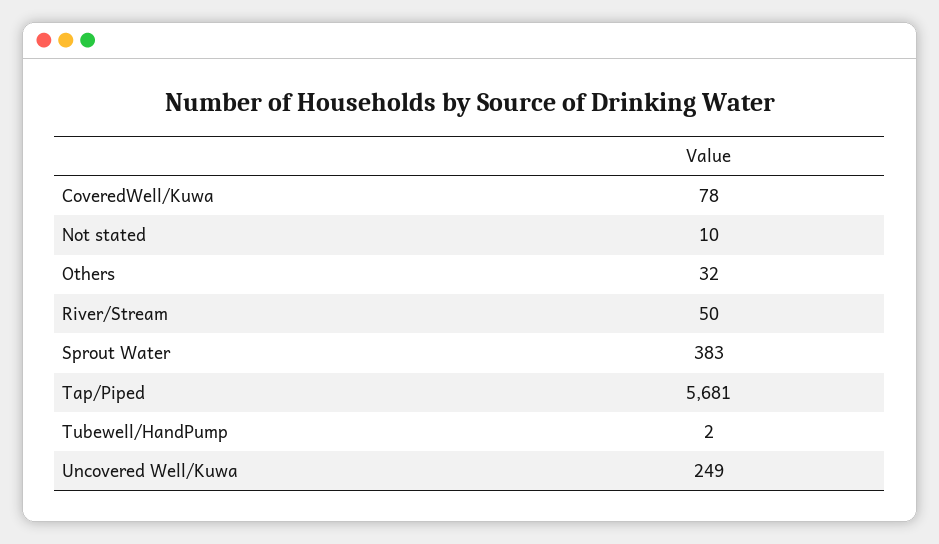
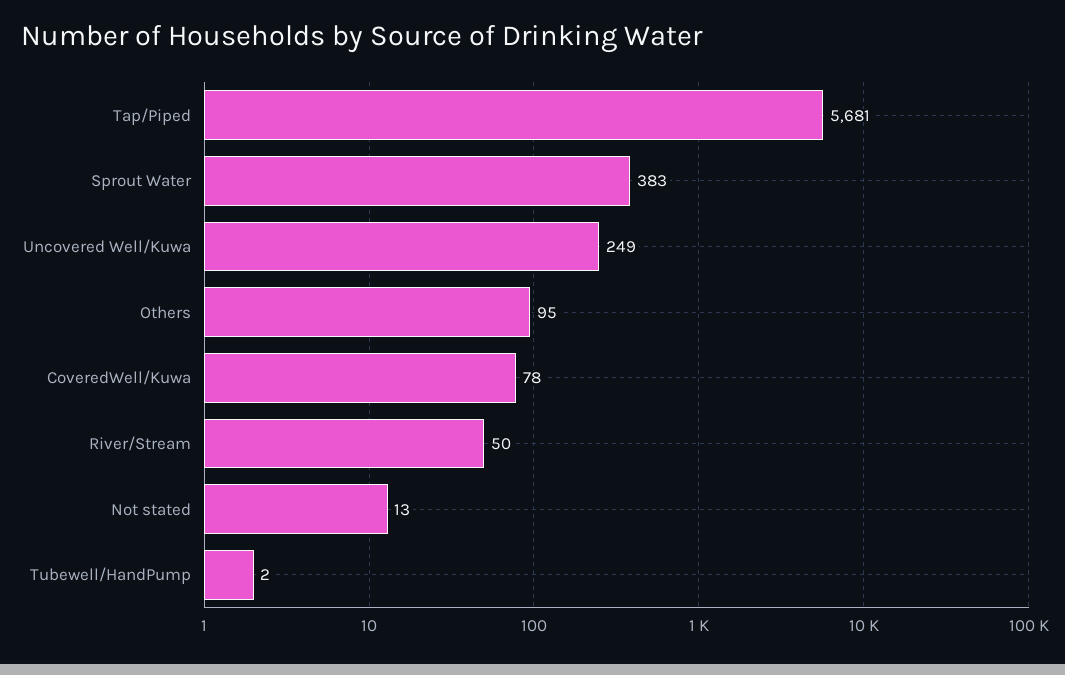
  {
    "CoveredWell/Kuwa": 78,
-   "Not stated": 10,
+   "Not stated": 13,
-   "Others": 32,
+   "Others": 95,
    "River/Stream": 50,
    "Sprout Water": 383,
    "Tap/Piped": 5681,
    "Tubewell/HandPump": 2,
    "Uncovered Well/Kuwa": 249
  }

